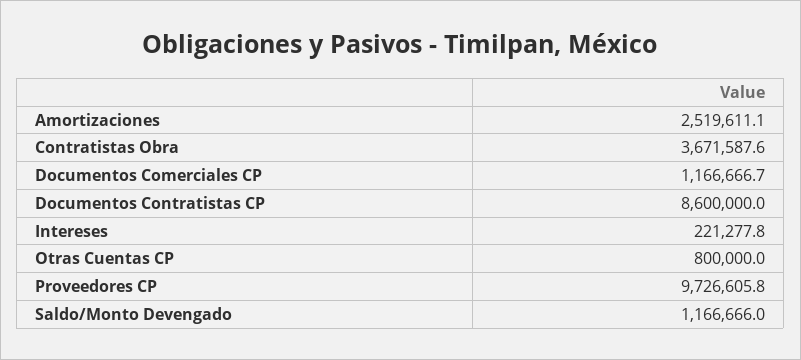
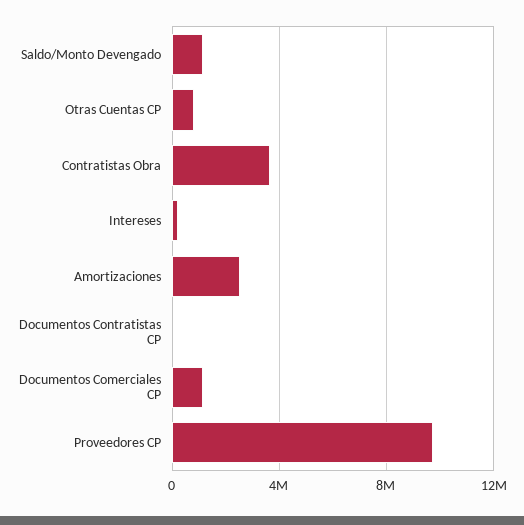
  {
    "Amortizaciones": 2519611.1,
    "Contratistas Obra": 3671587.6,
    "Documentos Comerciales CP": 1166666.7,
-   "Documentos Contratistas CP": 8600000,
+   "Documentos Contratistas CP": 0,
    "Intereses": 221277.8,
    "Otras Cuentas CP": 800000,
    "Proveedores CP": 9726605.8,
    "Saldo/Monto Devengado": 1166666
  }

